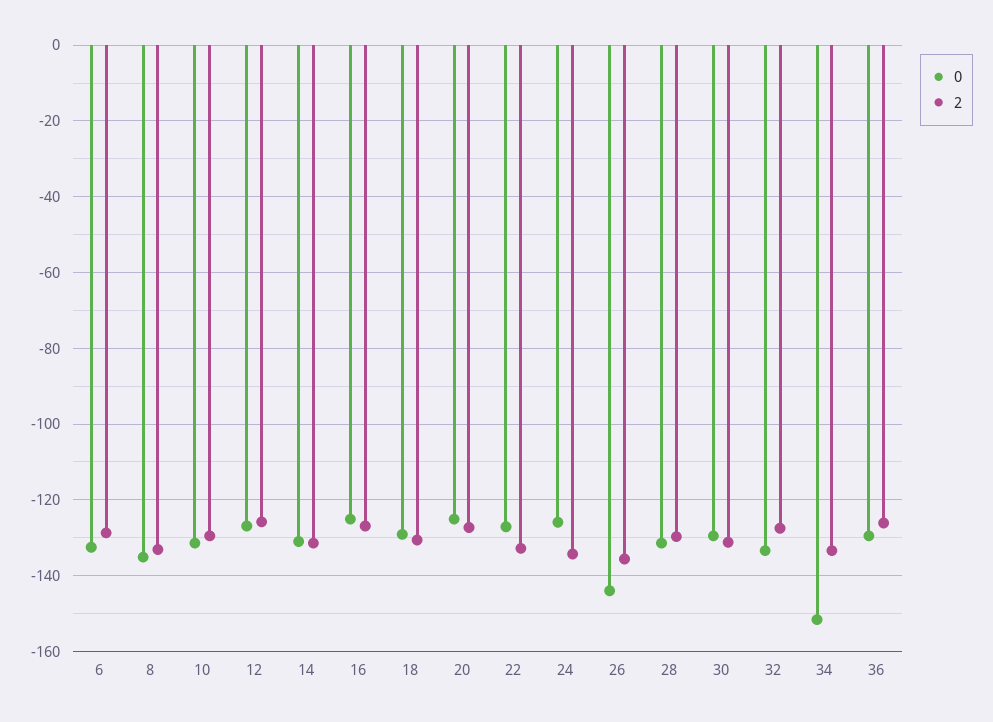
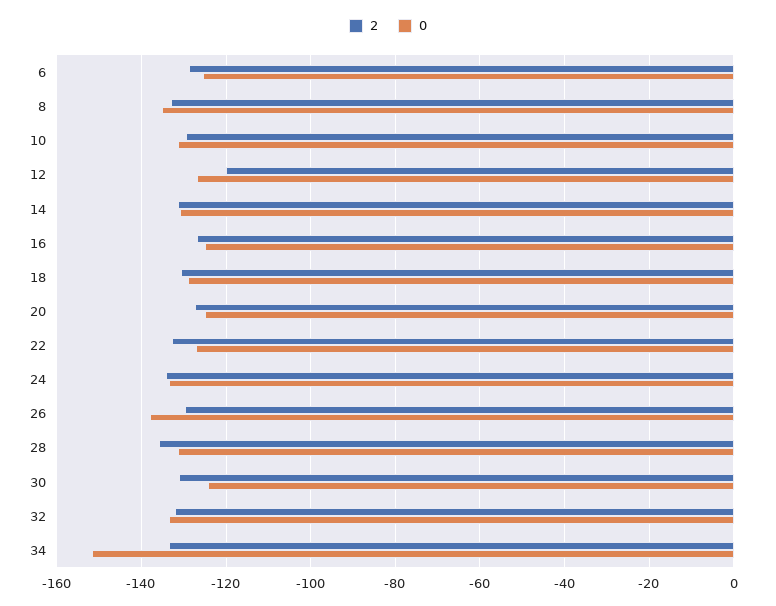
  {
    "0": {
-     "6": -132,
+     "6": -126,
      "8": -136,
      "10": -132,
      "12": -126,
      "14": -132,
      "16": -126,
      "18": -130,
      "20": -126,
      "22": -128,
-     "24": -126,
+     "24": -134,
-     "26": -144,
+     "26": -138,
      "28": -132,
-     "30": -130,
+     "30": -124,
      "32": -134,
-     "34": -152,
+     "34": -152
-     "36": -130
    },
    "2": {
      "6": -128,
      "8": -134,
      "10": -130,
-     "12": -126,
+     "12": -120,
      "14": -132,
      "16": -126,
      "18": -130,
      "20": -128,
      "22": -132,
      "24": -134,
-     "26": -136,
+     "26": -130,
-     "28": -130,
+     "28": -136,
      "30": -132,
-     "32": -128,
+     "32": -132,
-     "34": -134,
+     "34": -134
-     "36": -126
    }
  }

